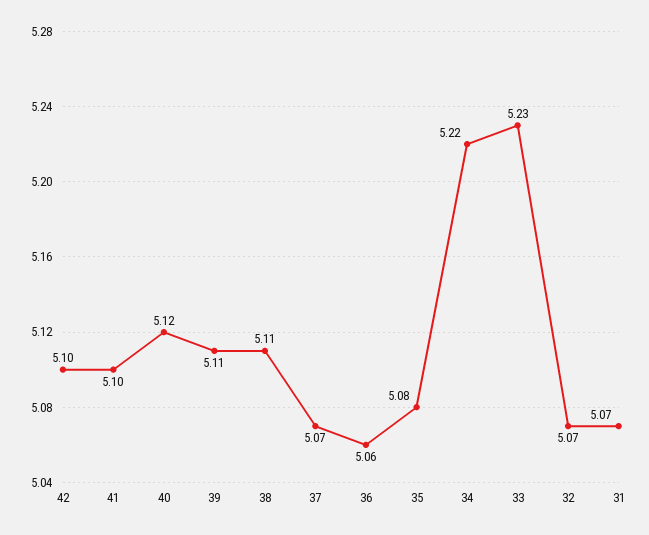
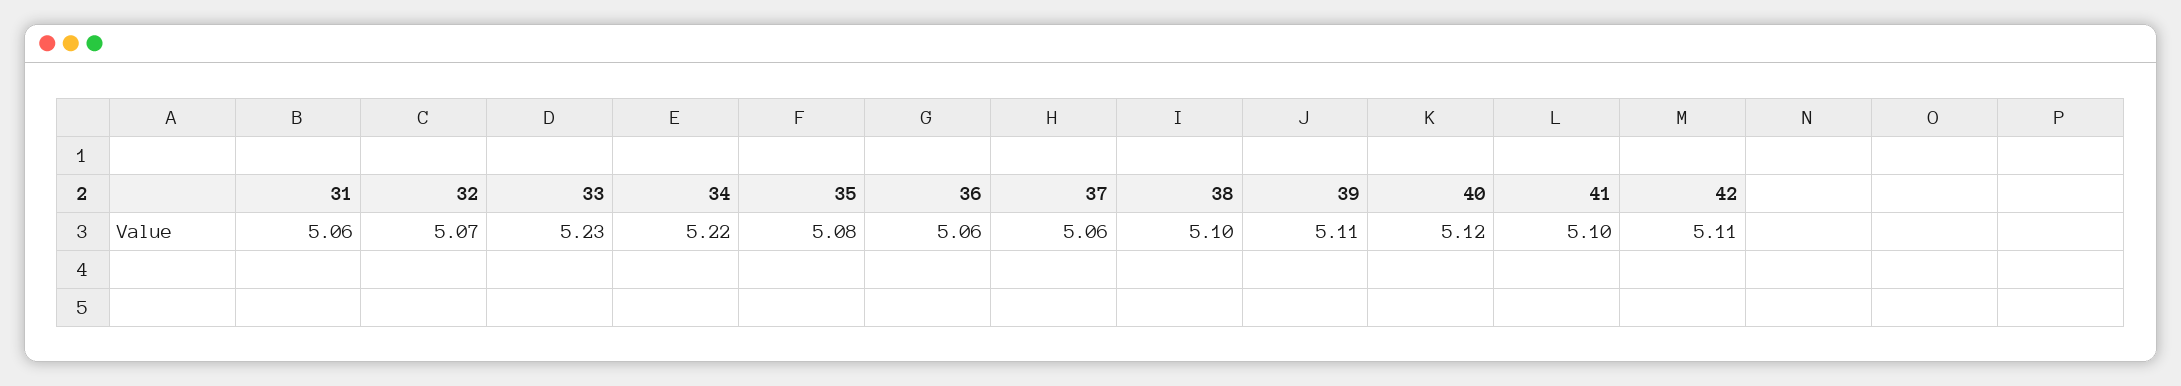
  {
-   "42": 5.1,
+   "42": 5.11,
    "41": 5.1,
    "40": 5.12,
    "39": 5.11,
-   "38": 5.11,
+   "38": 5.1,
-   "37": 5.07,
+   "37": 5.06,
    "36": 5.06,
    "35": 5.08,
    "34": 5.22,
    "33": 5.23,
    "32": 5.07,
-   "31": 5.07
+   "31": 5.06
  }

